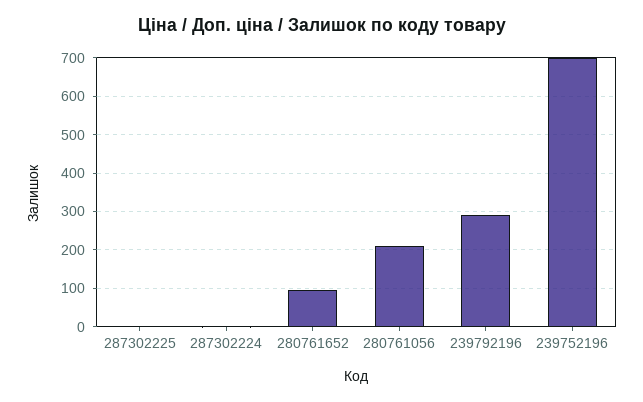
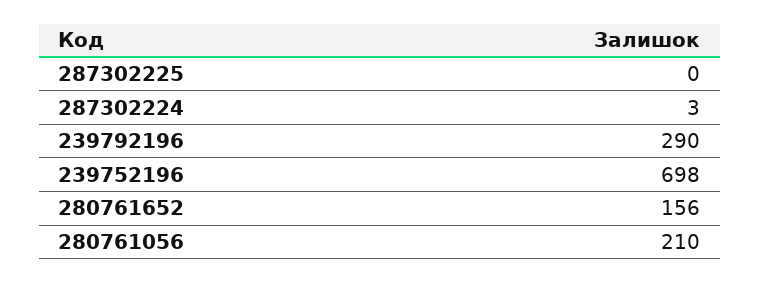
  {
    "287302225": 0,
    "287302224": 3,
-   "280761652": 100,
+   "280761652": 156,
    "280761056": 210,
    "239792196": 290,
    "239752196": 698
  }

